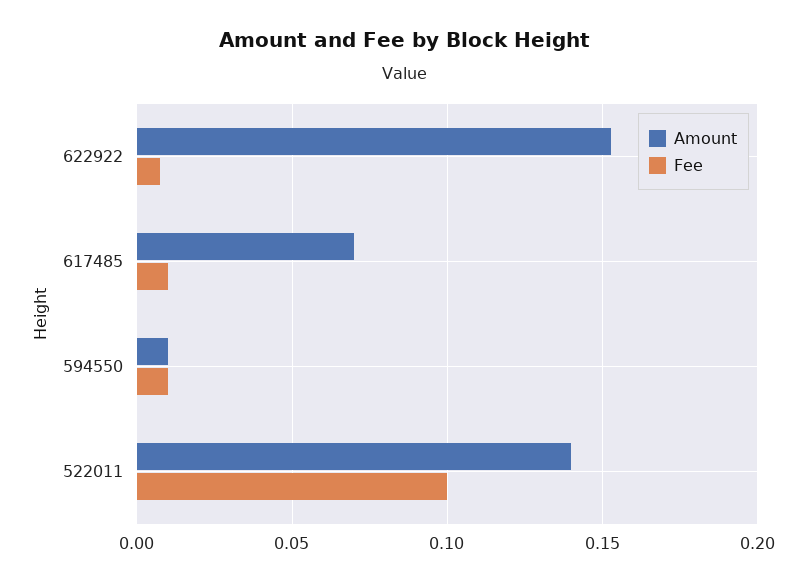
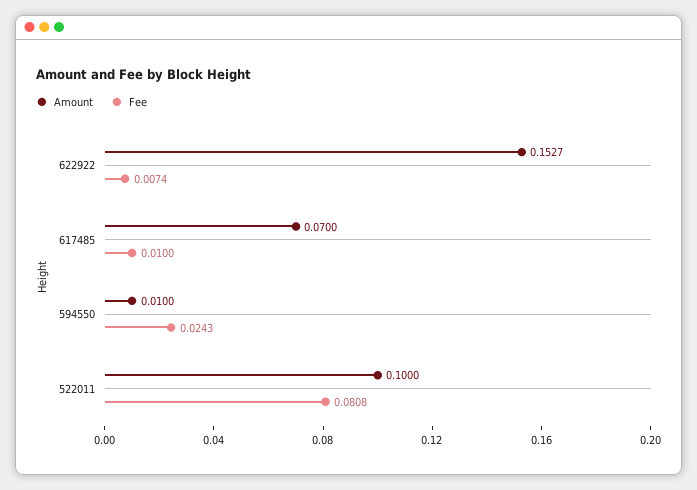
  {
    "Amount": {
      "622922": 0.1527,
      "617485": 0.07,
      "594550": 0.01,
-     "522011": 0.14
+     "522011": 0.1
    },
    "Fee": {
      "622922": 0.0074,
      "617485": 0.01,
-     "594550": 0.01,
+     "594550": 0.0243,
-     "522011": 0.1
+     "522011": 0.0808
    }
  }

